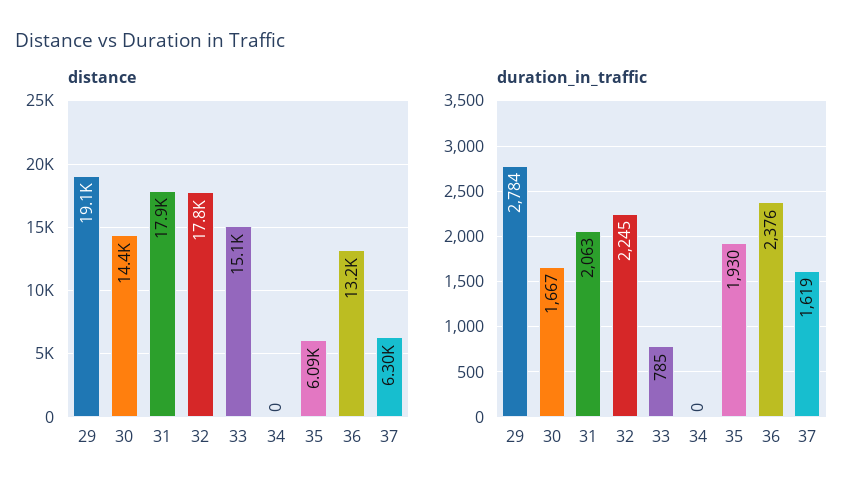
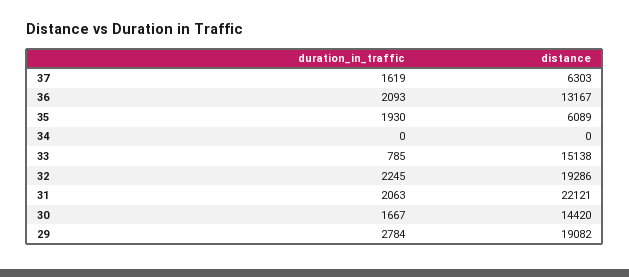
  {
    "distance": {
      "29": 19082,
      "30": 14420,
-     "31": 17900,
+     "31": 22121,
-     "32": 17800,
+     "32": 19286,
      "33": 15138,
      "34": 0,
      "35": 6089,
      "36": 13167,
      "37": 6303
    },
    "duration_in_traffic": {
      "29": 2784,
      "30": 1667,
      "31": 2063,
      "32": 2245,
      "33": 785,
      "34": 0,
      "35": 1930,
-     "36": 2376,
+     "36": 2093,
      "37": 1619
    }
  }

